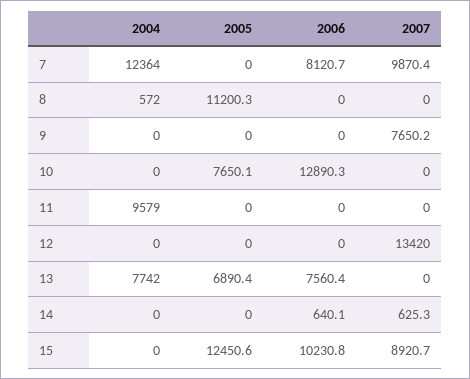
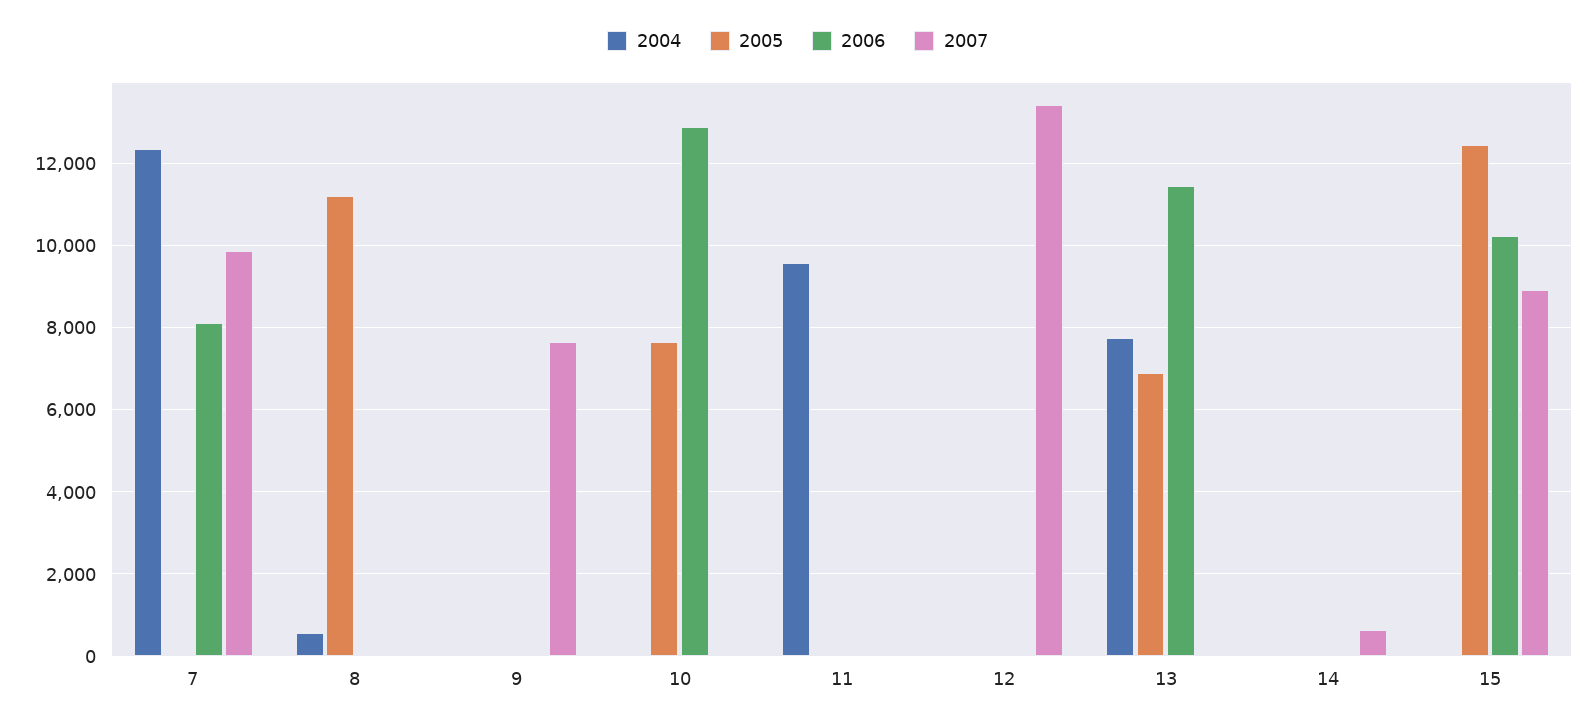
  {
    "2004": {
      "7": 12364,
      "8": 572,
      "9": 0,
      "10": 0,
      "11": 9579,
      "12": 0,
      "13": 7742,
      "14": 0,
      "15": 0
    },
    "2005": {
      "7": 0,
      "8": 11200.3,
      "9": 0,
      "10": 7650.1,
      "11": 0,
      "12": 0,
      "13": 6890.4,
      "14": 0,
      "15": 12450.6
    },
    "2006": {
      "7": 8120.7,
      "8": 0,
      "9": 0,
      "10": 12890.3,
      "11": 0,
      "12": 0,
-     "13": 7560.4,
+     "13": 11400,
-     "14": 640.1,
+     "14": 0,
      "15": 10230.8
    },
    "2007": {
      "7": 9870.4,
      "8": 0,
      "9": 7650.2,
      "10": 0,
      "11": 0,
      "12": 13420,
      "13": 0,
      "14": 625.3,
      "15": 8920.7
    }
  }

